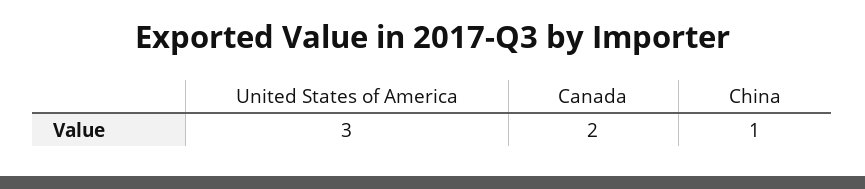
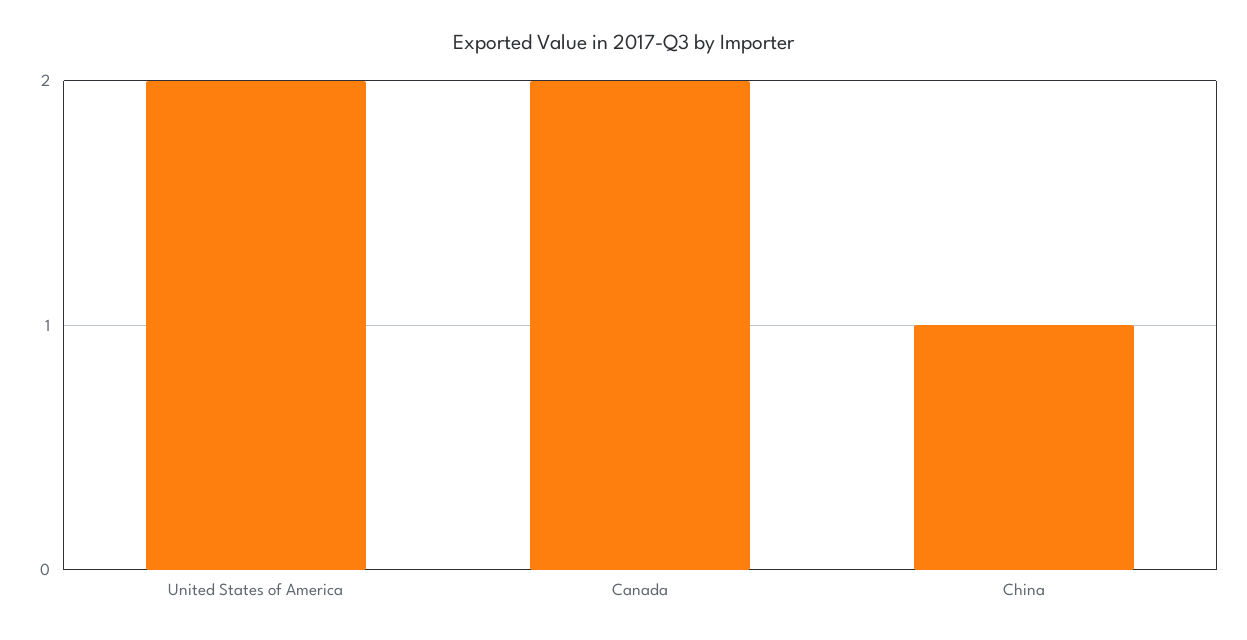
  {
-   "United States of America": 3,
+   "United States of America": 2,
    "Canada": 2,
    "China": 1
  }

